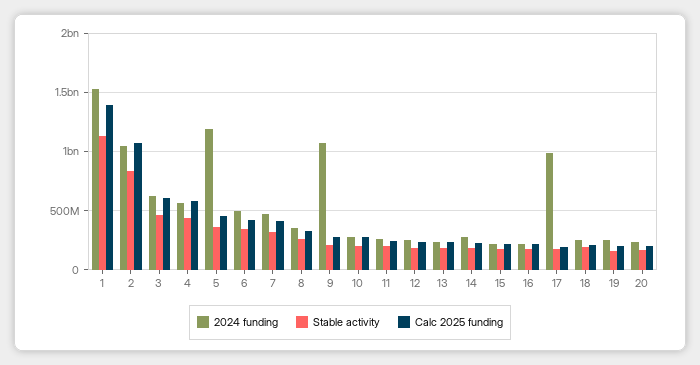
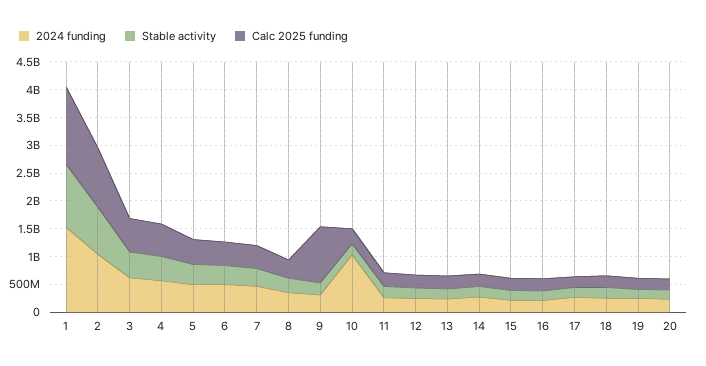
  {
    "2024 funding": {
      "1": 1500000000,
      "2": 1000000000,
      "3": 600000000,
      "4": 600000000,
-     "5": 1200000000,
+     "5": 500000000,
      "6": 500000000,
      "7": 500000000,
      "8": 400000000,
-     "9": 1100000000,
+     "9": 250000000,
-     "10": 300000000,
+     "10": 1000000000,
      "11": 300000000,
      "12": 200000000,
      "13": 200000000,
      "14": 300000000,
      "15": 200000000,
      "16": 200000000,
-     "17": 1000000000,
+     "17": 250000000,
      "18": 300000000,
      "19": 300000000,
      "20": 200000000
    },
    "Stable activity": {
      "1": 1100000000,
      "2": 800000000,
      "3": 500000000,
      "4": 400000000,
      "5": 400000000,
      "6": 300000000,
      "7": 300000000,
      "8": 300000000,
      "9": 200000000,
      "10": 200000000,
      "11": 200000000,
      "12": 200000000,
      "13": 200000000,
      "14": 200000000,
      "15": 200000000,
      "16": 200000000,
      "17": 200000000,
      "18": 200000000,
      "19": 200000000,
      "20": 200000000
    },
    "Calc 2025 funding": {
      "1": 1400000000,
      "2": 1100000000,
      "3": 600000000,
      "4": 600000000,
      "5": 500000000,
      "6": 400000000,
      "7": 400000000,
      "8": 300000000,
-     "9": 300000000,
+     "9": 1000000000,
      "10": 300000000,
      "11": 200000000,
      "12": 200000000,
      "13": 200000000,
      "14": 200000000,
      "15": 200000000,
      "16": 200000000,
      "17": 200000000,
      "18": 200000000,
      "19": 200000000,
      "20": 200000000
    }
  }

